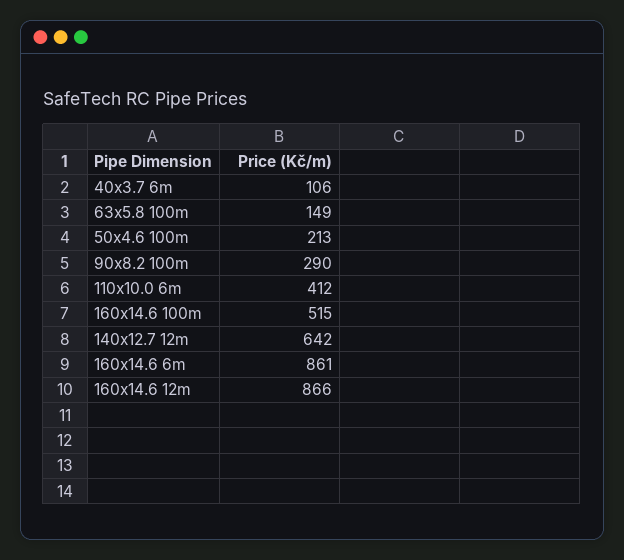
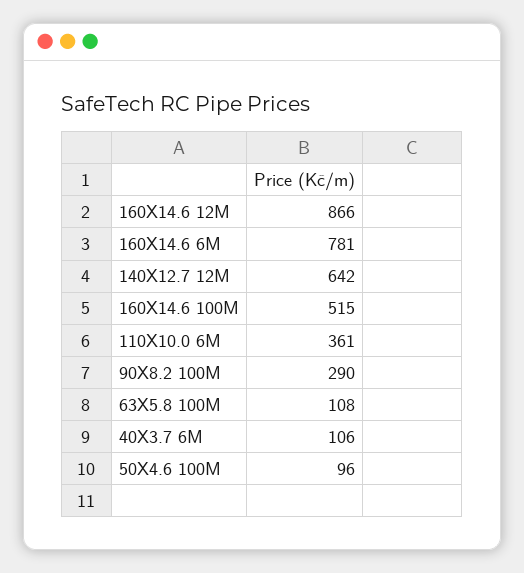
  {
    "40x3.7 6m": 106,
-   "63x5.8 100m": 149,
+   "63x5.8 100m": 108,
-   "50x4.6 100m": 213,
+   "50x4.6 100m": 96,
    "90x8.2 100m": 290,
-   "110x10.0 6m": 412,
+   "110x10.0 6m": 361,
    "160x14.6 100m": 515,
    "140x12.7 12m": 642,
-   "160x14.6 6m": 861,
+   "160x14.6 6m": 781,
    "160x14.6 12m": 866
  }

